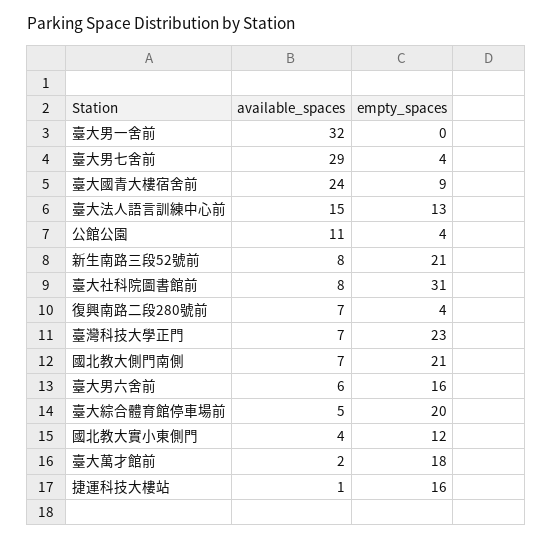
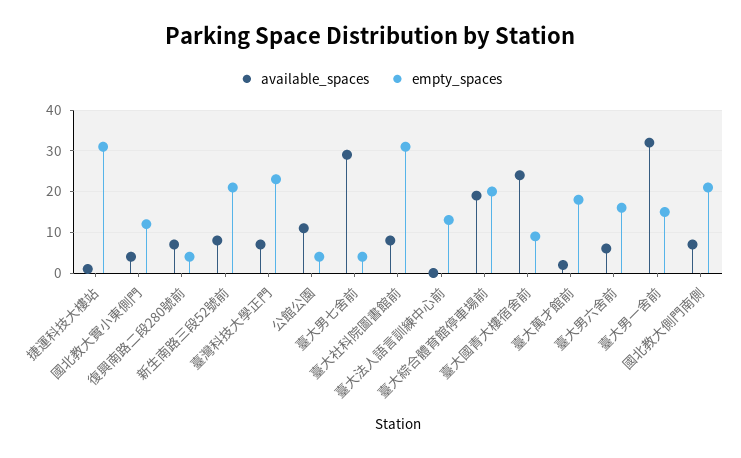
  {
    "available_spaces": {
      "臺大男一舍前": 32,
      "臺大男七舍前": 29,
      "臺大國青大樓宿舍前": 24,
-     "臺大法人語言訓練中心前": 15,
+     "臺大法人語言訓練中心前": 0,
      "公館公園": 11,
      "新生南路三段52號前": 8,
      "臺大社科院圖書館前": 8,
      "復興南路二段280號前": 7,
      "臺灣科技大學正門": 7,
      "國北教大側門南側": 7,
      "臺大男六舍前": 6,
-     "臺大綜合體育館停車場前": 5,
+     "臺大綜合體育館停車場前": 20,
      "國北教大實小東側門": 4,
      "臺大萬才館前": 2,
      "捷運科技大樓站": 1
    },
    "empty_spaces": {
-     "臺大男一舍前": 0,
+     "臺大男一舍前": 15,
      "臺大男七舍前": 4,
      "臺大國青大樓宿舍前": 9,
      "臺大法人語言訓練中心前": 13,
      "公館公園": 4,
      "新生南路三段52號前": 21,
      "臺大社科院圖書館前": 31,
      "復興南路二段280號前": 4,
      "臺灣科技大學正門": 23,
      "國北教大側門南側": 21,
      "臺大男六舍前": 16,
      "臺大綜合體育館停車場前": 20,
      "國北教大實小東側門": 12,
      "臺大萬才館前": 18,
-     "捷運科技大樓站": 16
+     "捷運科技大樓站": 30
    }
  }

